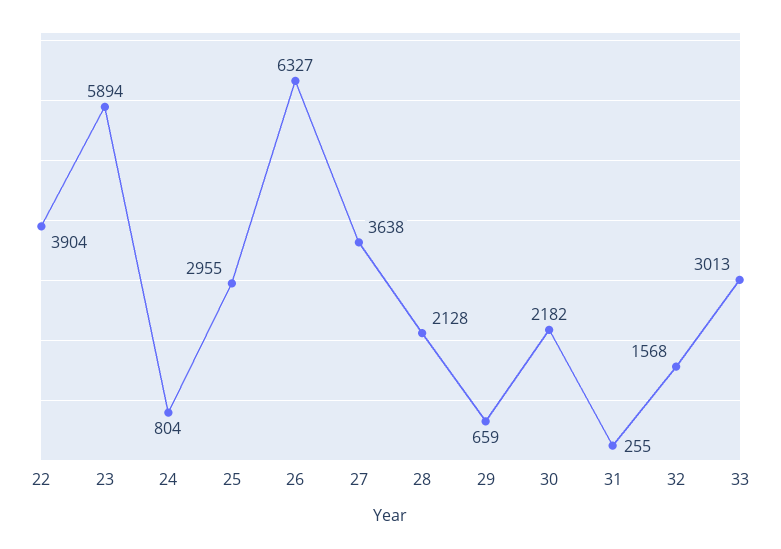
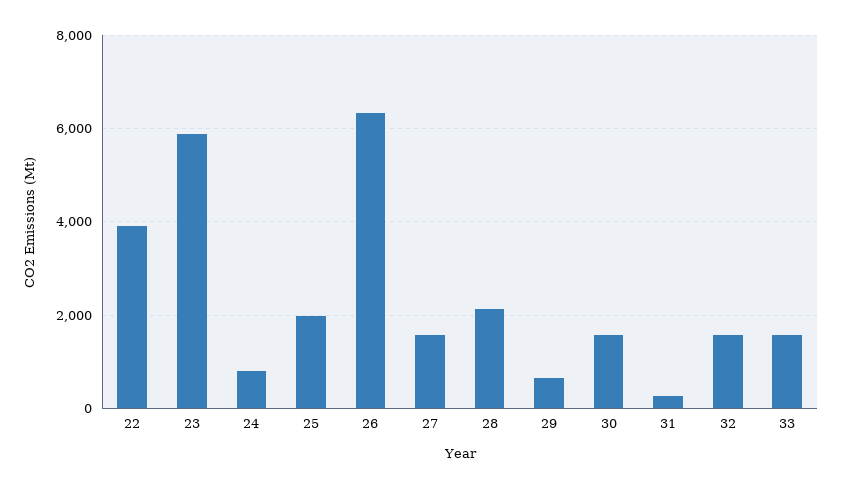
  {
    "22": 3904,
    "23": 5894,
    "24": 804,
-   "25": 2955,
+   "25": 2000,
    "26": 6327,
-   "27": 3638,
+   "27": 1600,
    "28": 2128,
    "29": 659,
-   "30": 2182,
+   "30": 1600,
    "31": 255,
    "32": 1568,
-   "33": 3013
+   "33": 1600
  }

